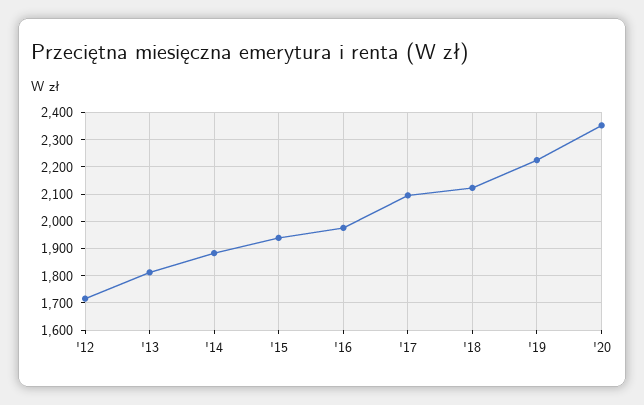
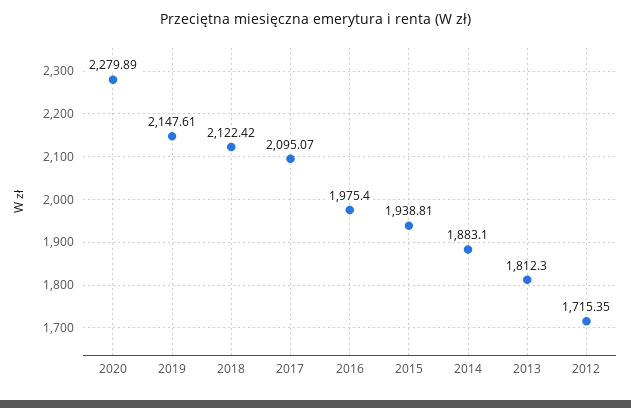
  {
    "'12": 1715.35,
    "'13": 1812.3,
    "'14": 1883.1,
    "'15": 1938.81,
    "'16": 1975.4,
    "'17": 2095.07,
    "'18": 2122.42,
-   "'19": 2225,
+   "'19": 2147.61,
-   "'20": 2350
+   "'20": 2279.89
  }

